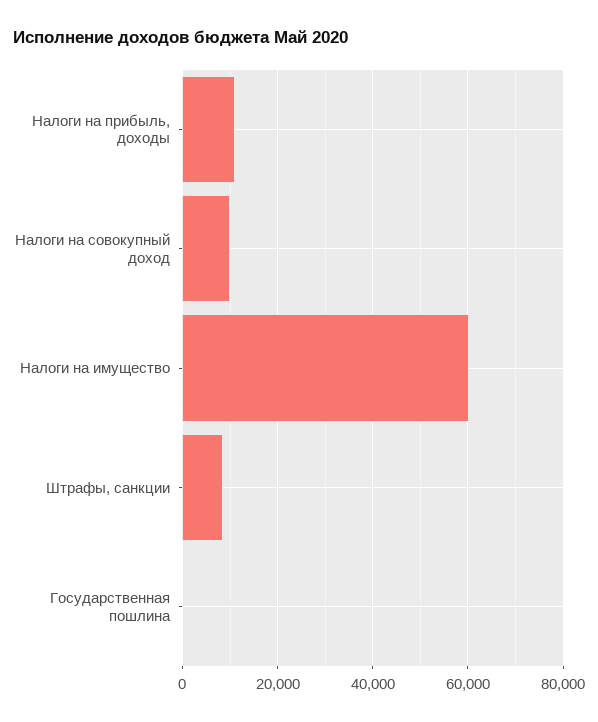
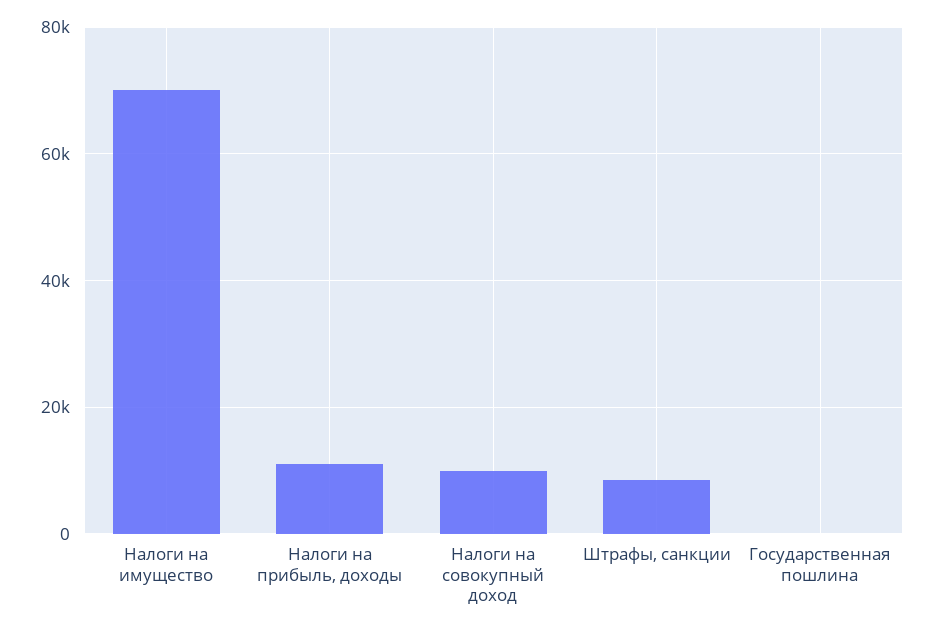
  {
    "Налоги на прибыль, доходы": 12000,
    "Налоги на совокупный доход": 10000,
-   "Налоги на имущество": 60000,
+   "Налоги на имущество": 70000,
    "Штрафы, санкции": 8000,
    "Государственная пошлина": 0
  }

